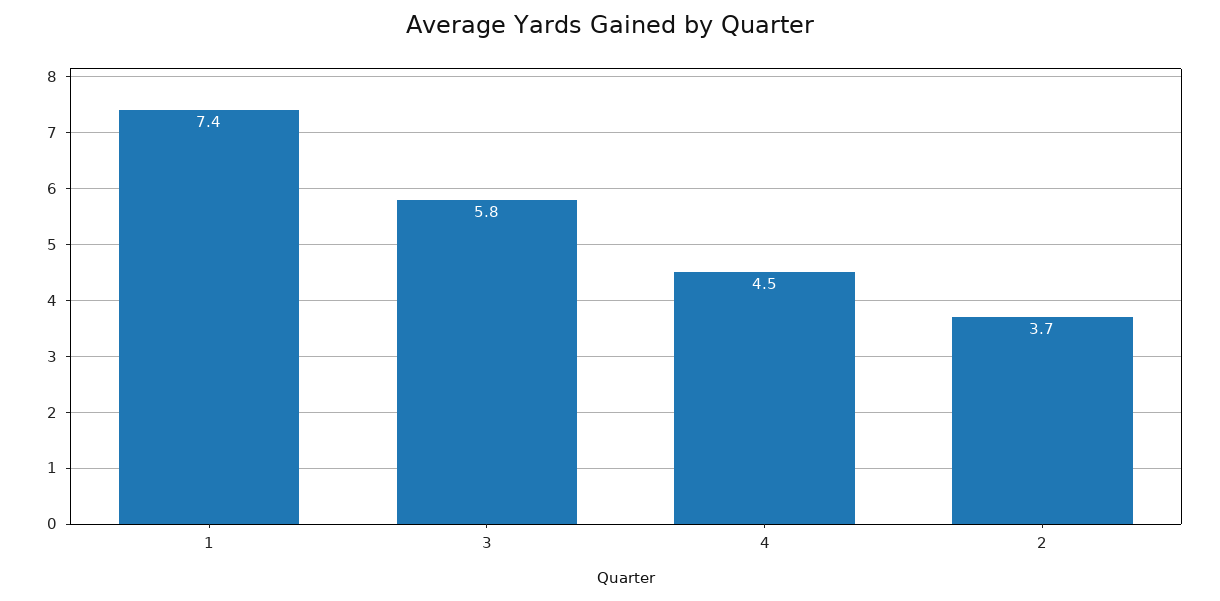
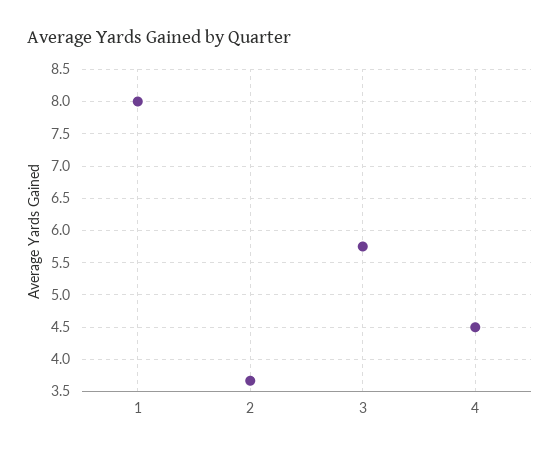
  {
-   "1": 7.4,
+   "1": 8,
    "3": 5.8,
    "4": 4.5,
    "2": 3.7
  }

